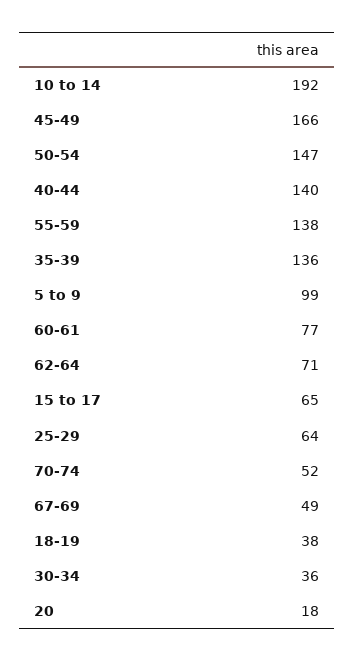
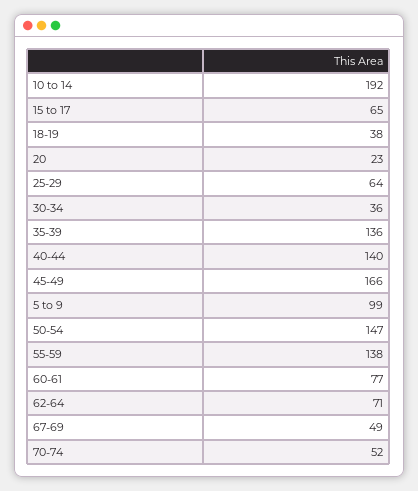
  {
    "10 to 14": 192,
    "45-49": 166,
    "50-54": 147,
    "40-44": 140,
    "55-59": 138,
    "35-39": 136,
    "5 to 9": 99,
    "60-61": 77,
    "62-64": 71,
    "15 to 17": 65,
    "25-29": 64,
    "70-74": 52,
    "67-69": 49,
    "18-19": 38,
    "30-34": 36,
-   "20": 18
+   "20": 23
  }

